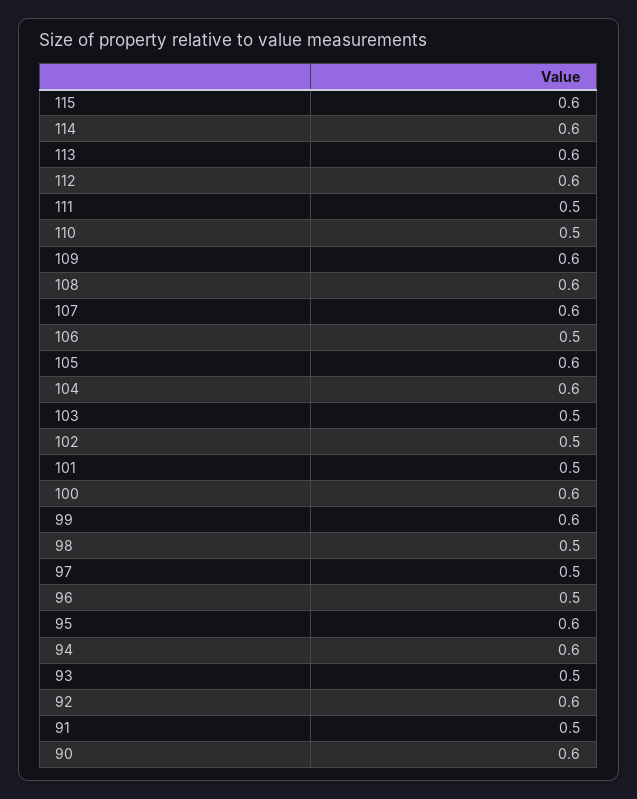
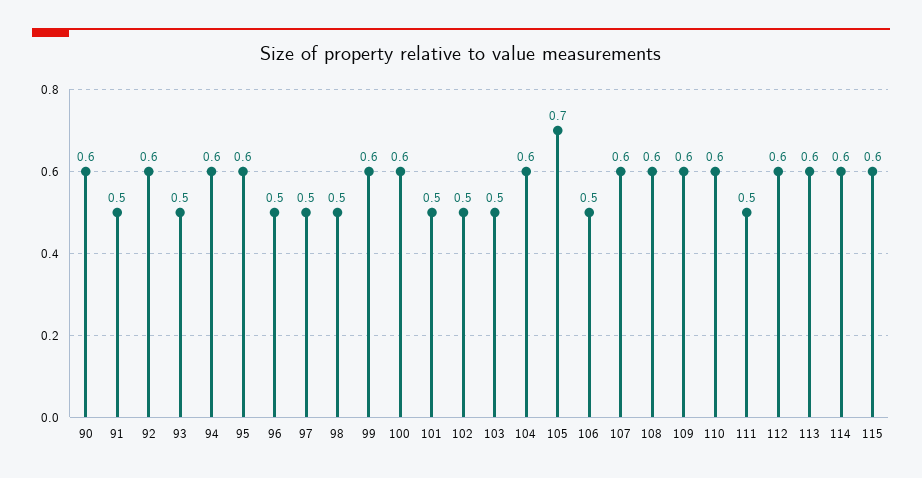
  {
    "115": 0.6,
    "114": 0.6,
    "113": 0.6,
    "112": 0.6,
    "111": 0.5,
-   "110": 0.5,
+   "110": 0.6,
    "109": 0.6,
    "108": 0.6,
    "107": 0.6,
    "106": 0.5,
-   "105": 0.6,
+   "105": 0.7,
    "104": 0.6,
    "103": 0.5,
    "102": 0.5,
    "101": 0.5,
    "100": 0.6,
    "99": 0.6,
    "98": 0.5,
    "97": 0.5,
    "96": 0.5,
    "95": 0.6,
    "94": 0.6,
    "93": 0.5,
    "92": 0.6,
    "91": 0.5,
    "90": 0.6
  }

